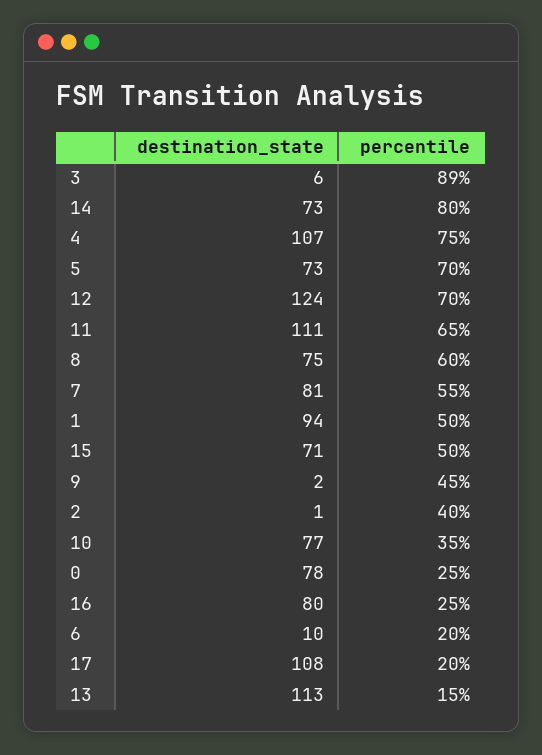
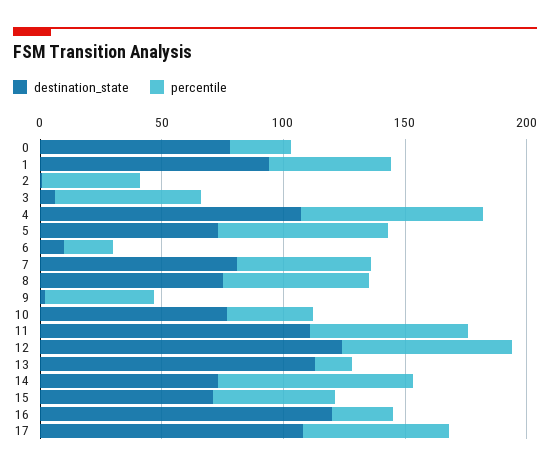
  {
    "destination_state": {
      "3": 6,
      "14": 73,
      "4": 107,
      "5": 73,
      "12": 124,
      "11": 111,
      "8": 75,
      "7": 81,
      "1": 94,
      "15": 71,
      "9": 2,
      "2": 1,
      "10": 77,
      "0": 78,
-     "16": 80,
+     "16": 120,
      "6": 10,
      "17": 108,
      "13": 113
    },
    "percentile": {
-     "3": 89,
+     "3": 60,
      "14": 80,
      "4": 75,
      "5": 70,
      "12": 70,
      "11": 65,
      "8": 60,
      "7": 55,
      "1": 50,
      "15": 50,
      "9": 45,
      "2": 40,
      "10": 35,
      "0": 25,
      "16": 25,
      "6": 20,
-     "17": 20,
+     "17": 60,
      "13": 15
    }
  }

